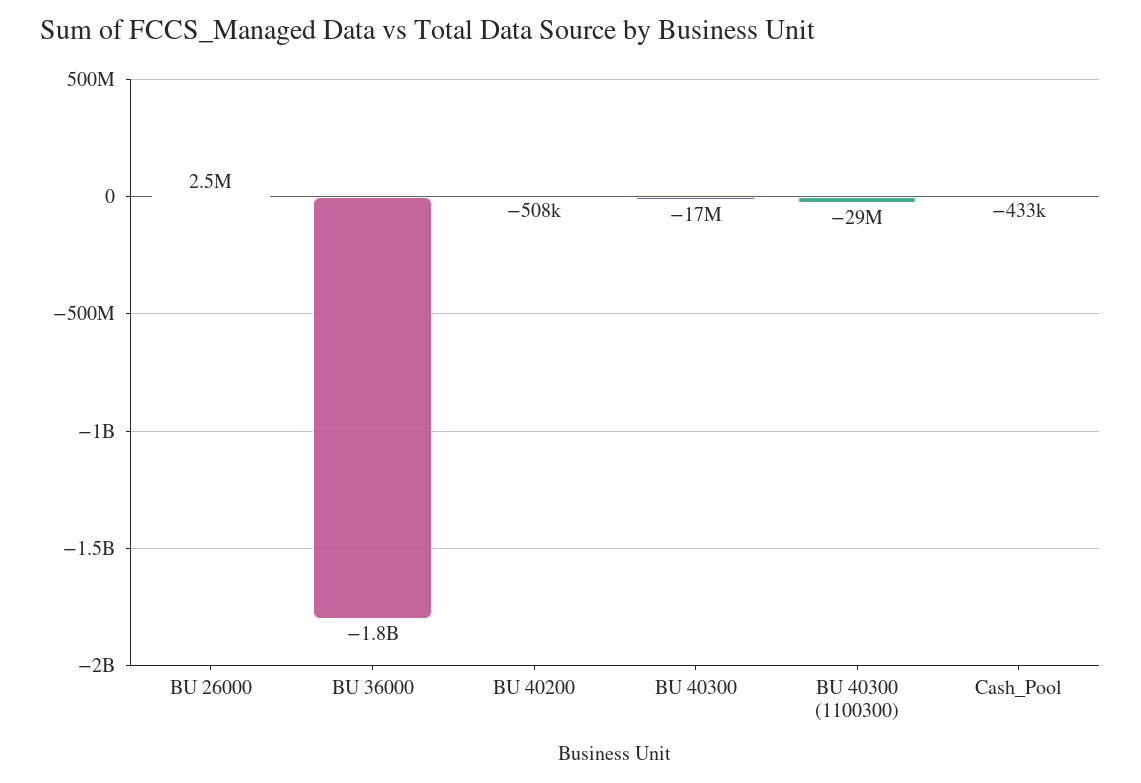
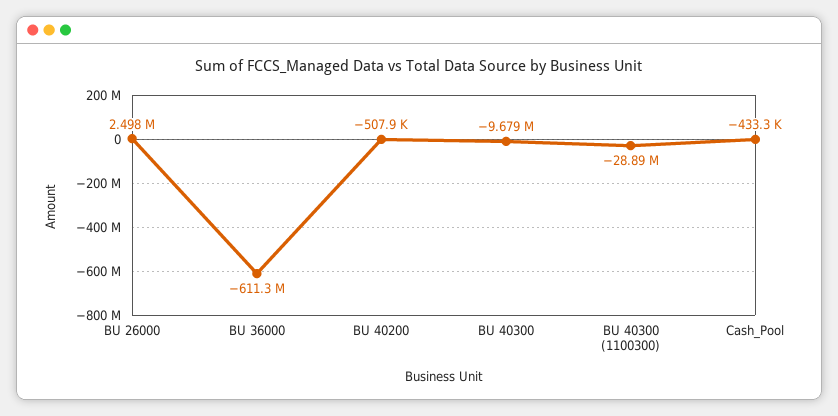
  {
    "BU 26000": 2498000,
-   "BU 36000": -1800000000,
+   "BU 36000": -611300000,
    "BU 40200": -507900,
-   "BU 40300": -17000000,
+   "BU 40300": -9679000,
    "BU 40300 (1100300)": -28890000,
    "Cash_Pool": -433300
  }

